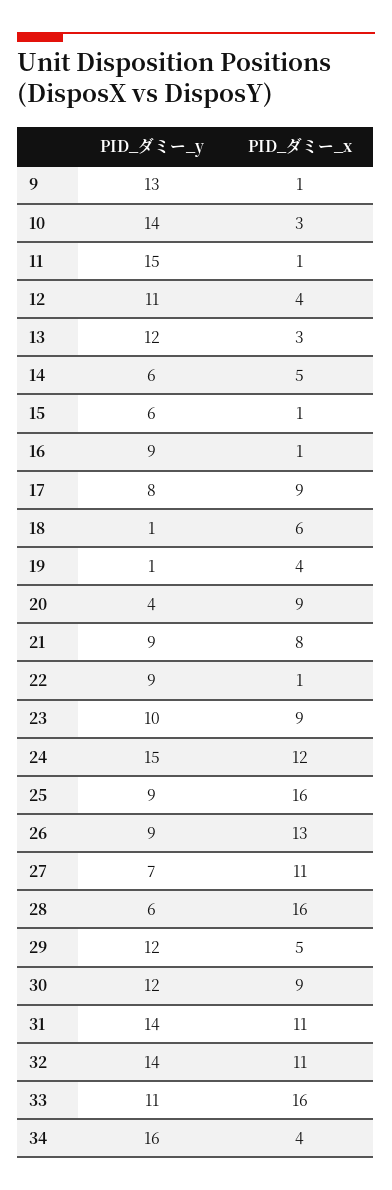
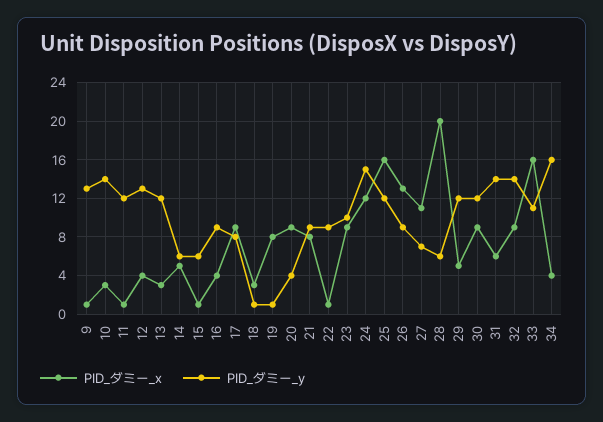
  {
    "PID_ダミー_y": {
      "9": 13,
      "10": 14,
-     "11": 15,
+     "11": 12,
-     "12": 11,
+     "12": 13,
      "13": 12,
      "14": 6,
      "15": 6,
      "16": 9,
      "17": 8,
      "18": 1,
      "19": 1,
      "20": 4,
      "21": 9,
      "22": 9,
      "23": 10,
      "24": 15,
-     "25": 9,
+     "25": 12,
      "26": 9,
      "27": 7,
      "28": 6,
      "29": 12,
      "30": 12,
      "31": 14,
      "32": 14,
      "33": 11,
      "34": 16
    },
    "PID_ダミー_x": {
      "9": 1,
      "10": 3,
      "11": 1,
      "12": 4,
      "13": 3,
      "14": 5,
      "15": 1,
-     "16": 1,
+     "16": 4,
      "17": 9,
-     "18": 6,
+     "18": 3,
-     "19": 4,
+     "19": 8,
      "20": 9,
      "21": 8,
      "22": 1,
      "23": 9,
      "24": 12,
      "25": 16,
      "26": 13,
      "27": 11,
-     "28": 16,
+     "28": 20,
      "29": 5,
      "30": 9,
-     "31": 11,
+     "31": 6,
-     "32": 11,
+     "32": 9,
      "33": 16,
      "34": 4
    }
  }

